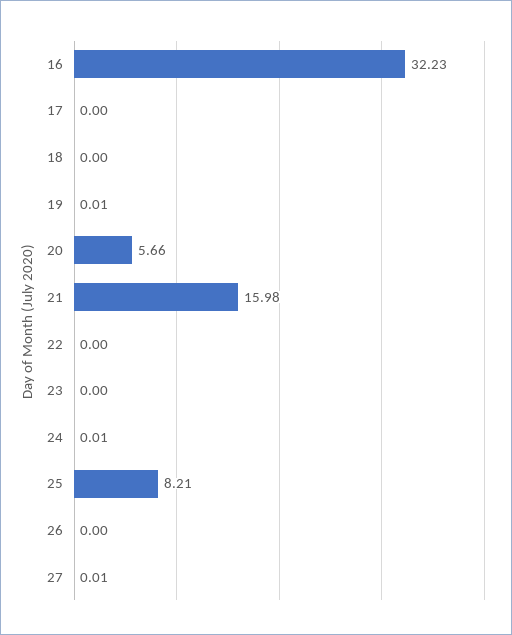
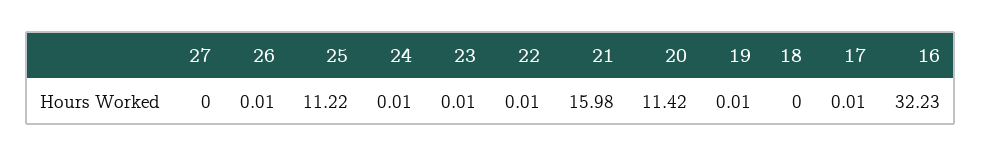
  {
    "16": 32.23,
-   "17": 0,
+   "17": 0.01,
    "18": 0,
    "19": 0.01,
-   "20": 5.66,
+   "20": 11.42,
    "21": 15.98,
-   "22": 0,
+   "22": 0.01,
-   "23": 0,
+   "23": 0.01,
    "24": 0.01,
-   "25": 8.21,
+   "25": 11.22,
-   "26": 0,
+   "26": 0.01,
-   "27": 0.01
+   "27": 0
  }

